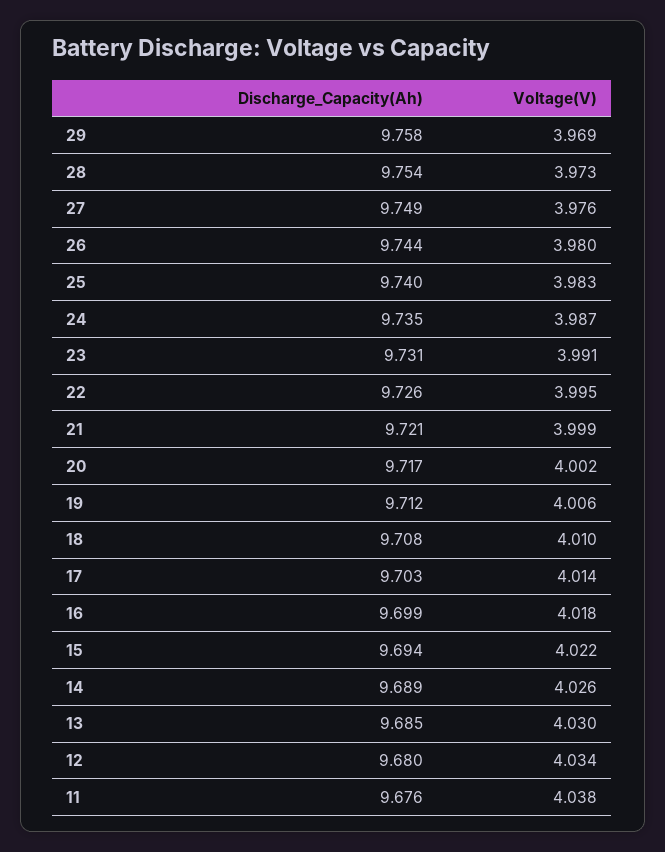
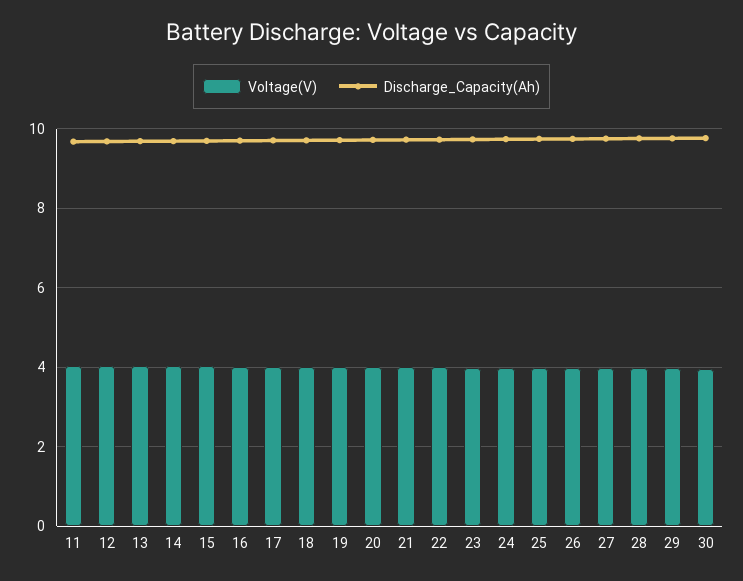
  {
    "Discharge_Capacity(Ah)": {
      "29": 9.758,
      "28": 9.754,
      "27": 9.749,
      "26": 9.744,
      "25": 9.74,
      "24": 9.735,
      "23": 9.731,
      "22": 9.726,
      "21": 9.721,
      "20": 9.717,
      "19": 9.712,
      "18": 9.708,
      "17": 9.703,
      "16": 9.699,
      "15": 9.694,
      "14": 9.689,
      "13": 9.685,
      "12": 9.68,
-     "11": 9.676
+     "11": 9.676,
+     "30": 9.8
    },
    "Voltage(V)": {
      "29": 3.969,
      "28": 3.973,
      "27": 3.976,
      "26": 3.98,
      "25": 3.983,
      "24": 3.987,
      "23": 3.991,
      "22": 3.995,
      "21": 3.999,
      "20": 4.002,
      "19": 4.006,
      "18": 4.01,
      "17": 4.014,
      "16": 4.018,
      "15": 4.022,
      "14": 4.026,
      "13": 4.03,
      "12": 4.034,
-     "11": 4.038
+     "11": 4.038,
+     "30": 4
    }
  }

